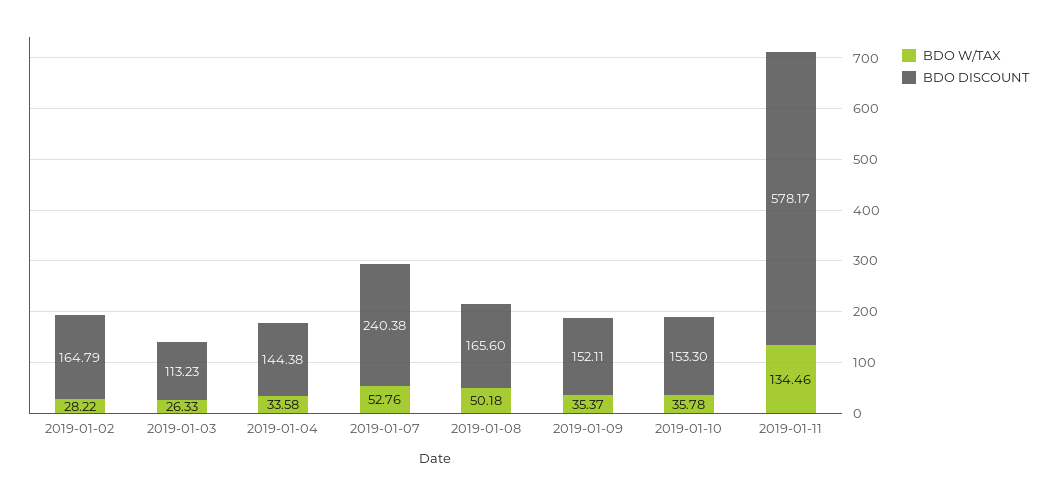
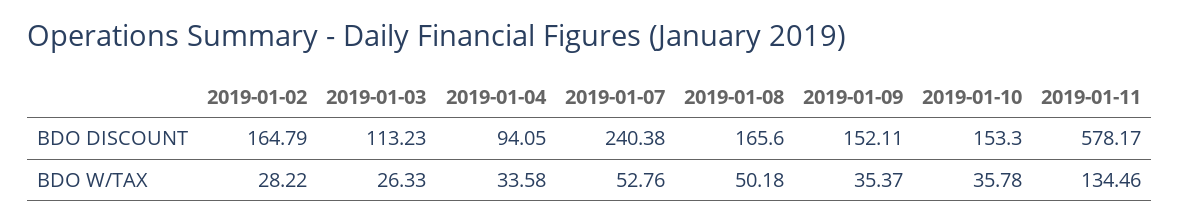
  {
    "BDO W/TAX": {
      "2019-01-02": 28.22,
      "2019-01-03": 26.33,
      "2019-01-04": 33.58,
      "2019-01-07": 52.76,
      "2019-01-08": 50.18,
      "2019-01-09": 35.37,
      "2019-01-10": 35.78,
      "2019-01-11": 134.46
    },
    "BDO DISCOUNT": {
      "2019-01-02": 164.79,
      "2019-01-03": 113.23,
-     "2019-01-04": 144.38,
+     "2019-01-04": 94.05,
      "2019-01-07": 240.38,
      "2019-01-08": 165.6,
      "2019-01-09": 152.11,
      "2019-01-10": 153.3,
      "2019-01-11": 578.17
    }
  }

